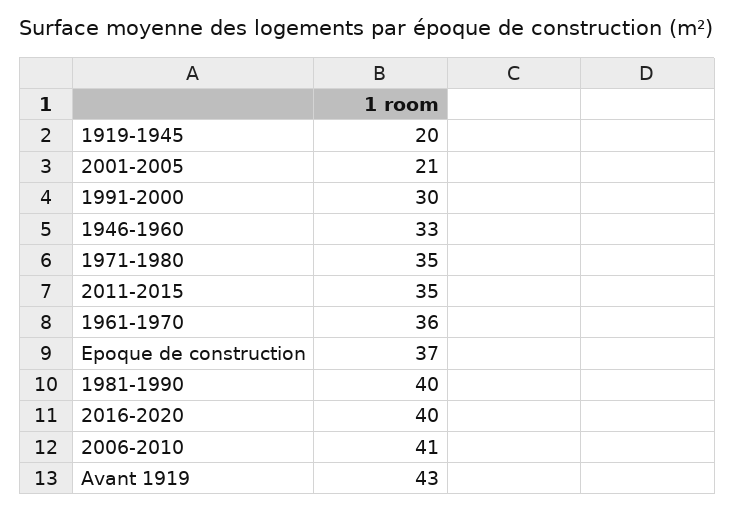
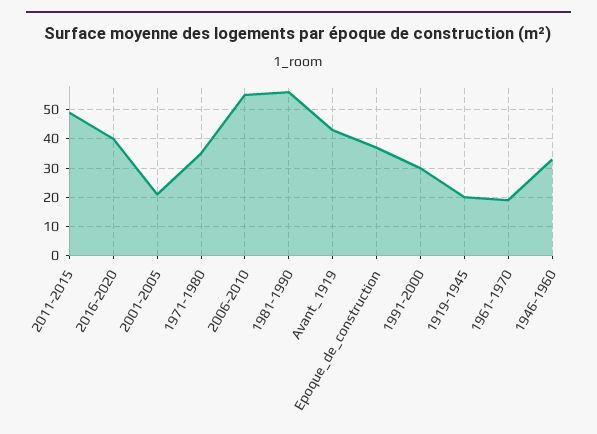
  {
    "1919-1945": 20,
    "2001-2005": 21,
    "1991-2000": 30,
    "1946-1960": 33,
    "1971-1980": 35,
-   "2011-2015": 35,
+   "2011-2015": 50,
-   "1961-1970": 36,
+   "1961-1970": 20,
    "Epoque de construction": 37,
-   "1981-1990": 40,
+   "1981-1990": 55,
    "2016-2020": 40,
-   "2006-2010": 41,
+   "2006-2010": 55,
    "Avant 1919": 43
  }

